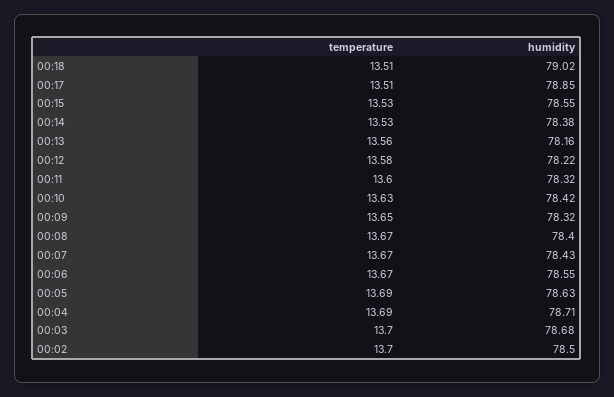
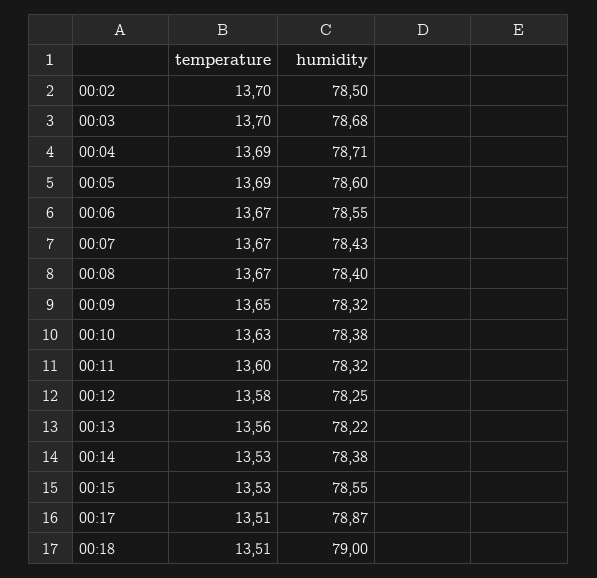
  {
    "temperature": {
      "00:18": 13.51,
      "00:17": 13.51,
      "00:15": 13.53,
      "00:14": 13.53,
      "00:13": 13.56,
      "00:12": 13.58,
      "00:11": 13.6,
      "00:10": 13.63,
      "00:09": 13.65,
      "00:08": 13.67,
      "00:07": 13.67,
      "00:06": 13.67,
      "00:05": 13.69,
      "00:04": 13.69,
      "00:03": 13.7,
      "00:02": 13.7
    },
    "humidity": {
-     "00:18": 79.02,
+     "00:18": 79,
-     "00:17": 78.85,
+     "00:17": 78.87,
      "00:15": 78.55,
      "00:14": 78.38,
-     "00:13": 78.16,
+     "00:13": 78.22,
-     "00:12": 78.22,
+     "00:12": 78.25,
      "00:11": 78.32,
-     "00:10": 78.42,
+     "00:10": 78.38,
      "00:09": 78.32,
      "00:08": 78.4,
      "00:07": 78.43,
      "00:06": 78.55,
-     "00:05": 78.63,
+     "00:05": 78.6,
      "00:04": 78.71,
      "00:03": 78.68,
      "00:02": 78.5
    }
  }

